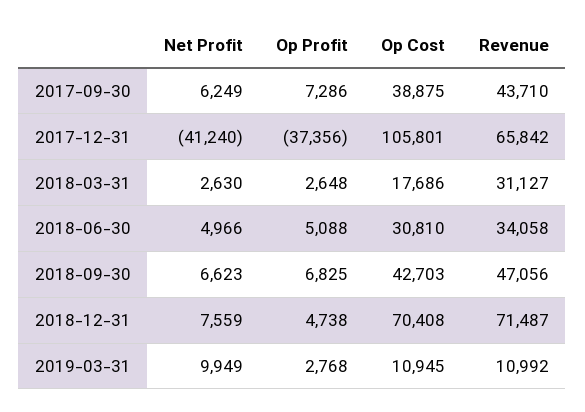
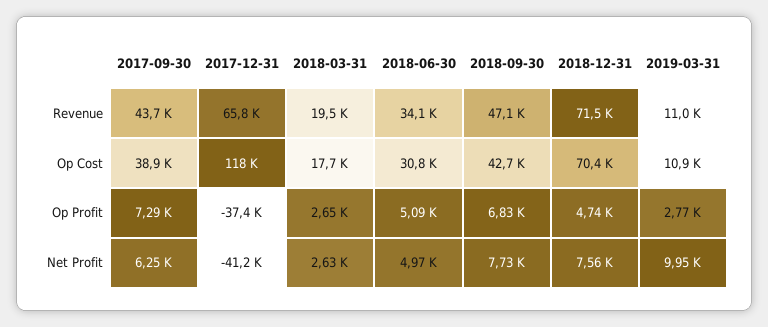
  {
    "Net Profit": {
      "2017-09-30": 6249,
      "2017-12-31": -41240,
      "2018-03-31": 2630,
      "2018-06-30": 4966,
-     "2018-09-30": 6623,
+     "2018-09-30": 7730,
      "2018-12-31": 7559,
      "2019-03-31": 9949
    },
    "Op Profit": {
      "2017-09-30": 7286,
      "2017-12-31": -37356,
      "2018-03-31": 2648,
      "2018-06-30": 5088,
      "2018-09-30": 6825,
      "2018-12-31": 4738,
      "2019-03-31": 2768
    },
    "Op Cost": {
      "2017-09-30": 38875,
-     "2017-12-31": 105801,
+     "2017-12-31": 118000,
      "2018-03-31": 17686,
      "2018-06-30": 30810,
      "2018-09-30": 42703,
      "2018-12-31": 70408,
      "2019-03-31": 10945
    },
    "Revenue": {
      "2017-09-30": 43710,
      "2017-12-31": 65842,
-     "2018-03-31": 31127,
+     "2018-03-31": 19500,
      "2018-06-30": 34058,
      "2018-09-30": 47056,
      "2018-12-31": 71487,
      "2019-03-31": 10992
    }
  }

